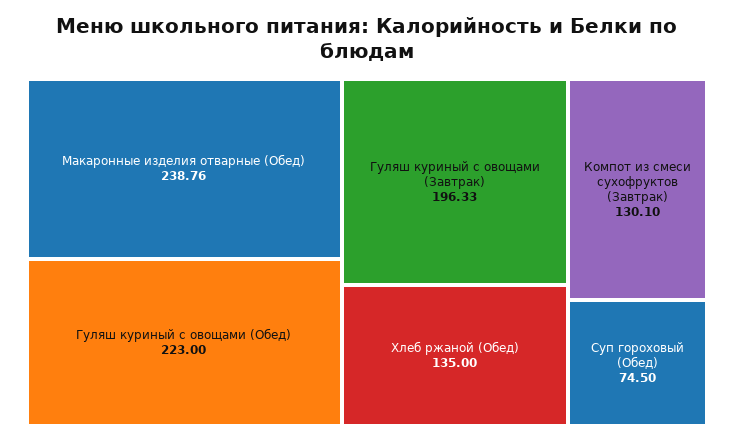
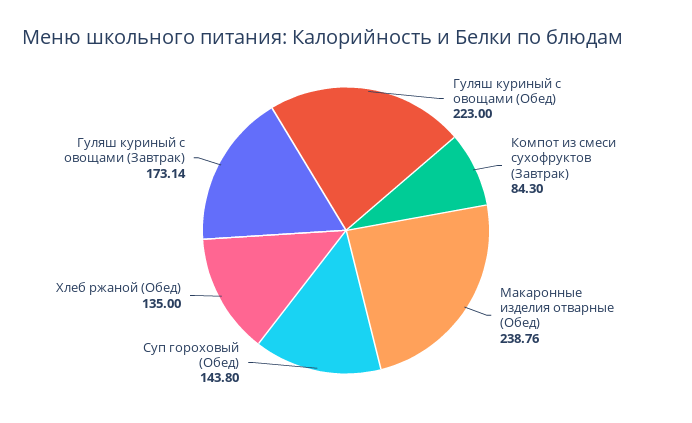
  {
    "Макаронные изделия отварные (Обед)": 238.76,
    "Гуляш куриный с овощами (Обед)": 223,
-   "Гуляш куриный с овощами (Завтрак)": 196.33,
+   "Гуляш куриный с овощами (Завтрак)": 173.14,
    "Хлеб ржаной (Обед)": 135,
-   "Компот из смеси сухофруктов (Завтрак)": 130.1,
+   "Компот из смеси сухофруктов (Завтрак)": 84.3,
-   "Суп гороховый (Обед)": 74.5
+   "Суп гороховый (Обед)": 143.8
  }

